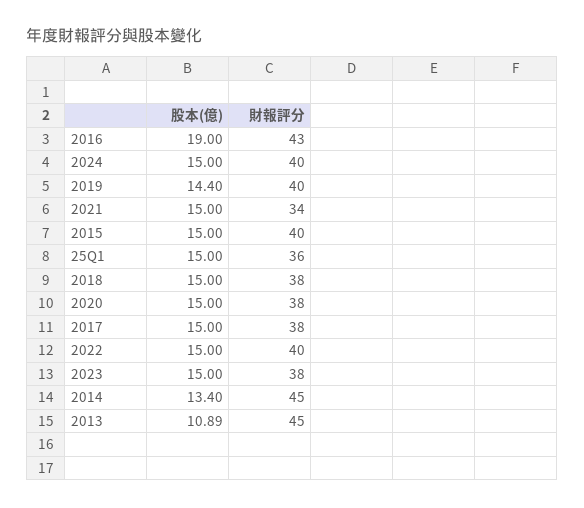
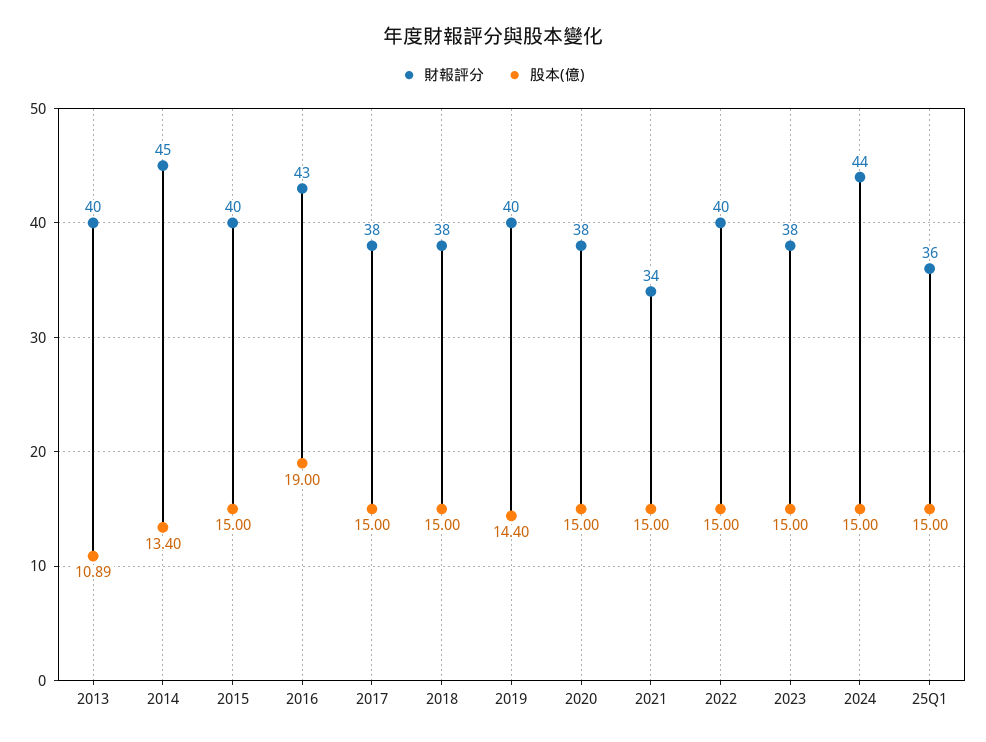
  {
    "股本(億)": {
      "2016": 19,
      "2024": 15,
      "2019": 14.4,
      "2021": 15,
      "2015": 15,
      "25Q1": 15,
      "2018": 15,
      "2020": 15,
      "2017": 15,
      "2022": 15,
      "2023": 15,
      "2014": 13.4,
      "2013": 10.89
    },
    "財報評分": {
      "2016": 43,
-     "2024": 40,
+     "2024": 44,
      "2019": 40,
      "2021": 34,
      "2015": 40,
      "25Q1": 36,
      "2018": 38,
      "2020": 38,
      "2017": 38,
      "2022": 40,
      "2023": 38,
      "2014": 45,
-     "2013": 45
+     "2013": 40
    }
  }

